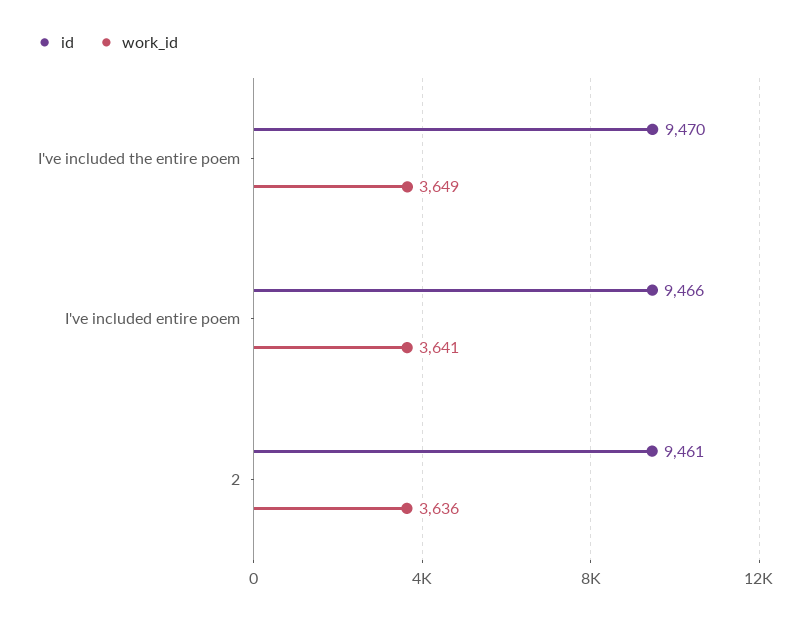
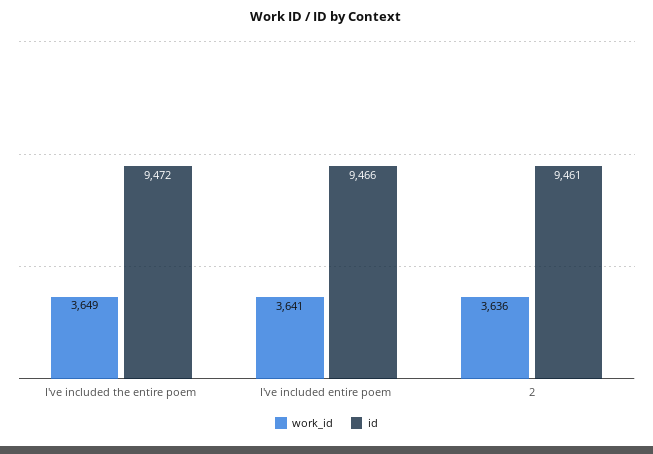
  {
    "id": {
-     "I've included the entire poem": 9470,
+     "I've included the entire poem": 9472,
      "I've included entire poem": 9466,
      "2": 9461
    },
    "work_id": {
      "I've included the entire poem": 3649,
      "I've included entire poem": 3641,
      "2": 3636
    }
  }

